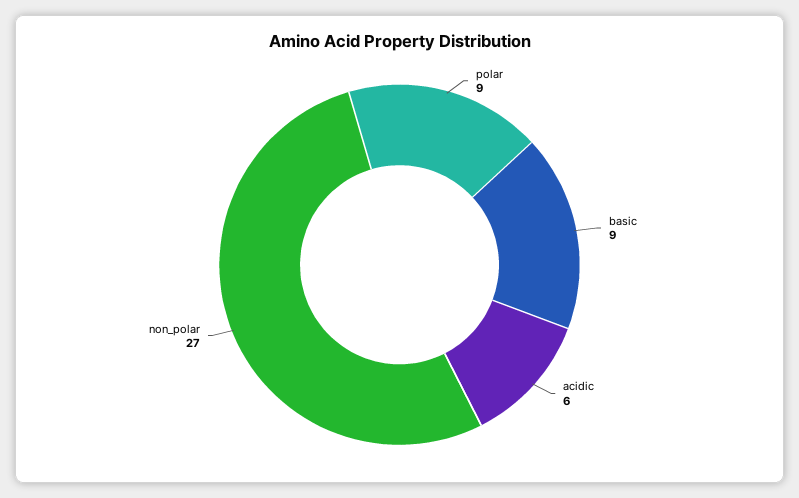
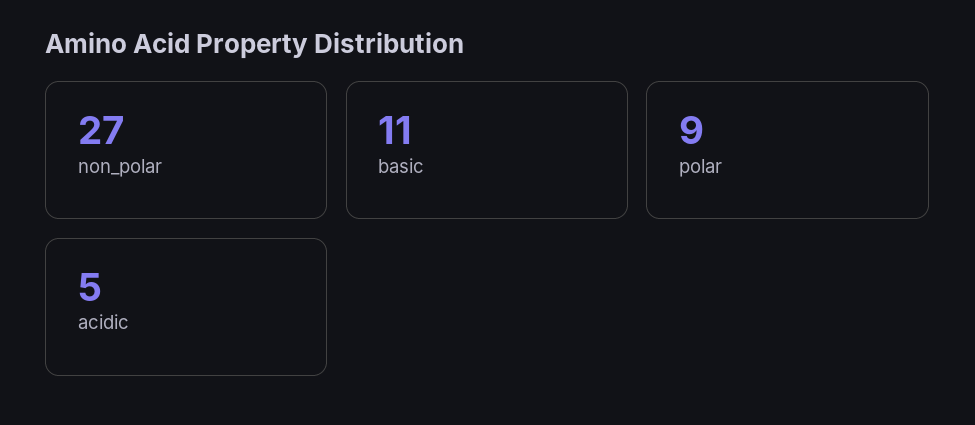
  {
    "polar": 9,
-   "basic": 9,
+   "basic": 11,
-   "acidic": 6,
+   "acidic": 5,
    "non_polar": 27
  }

